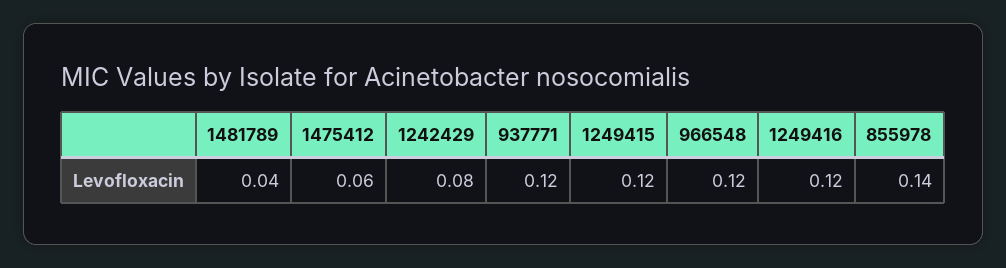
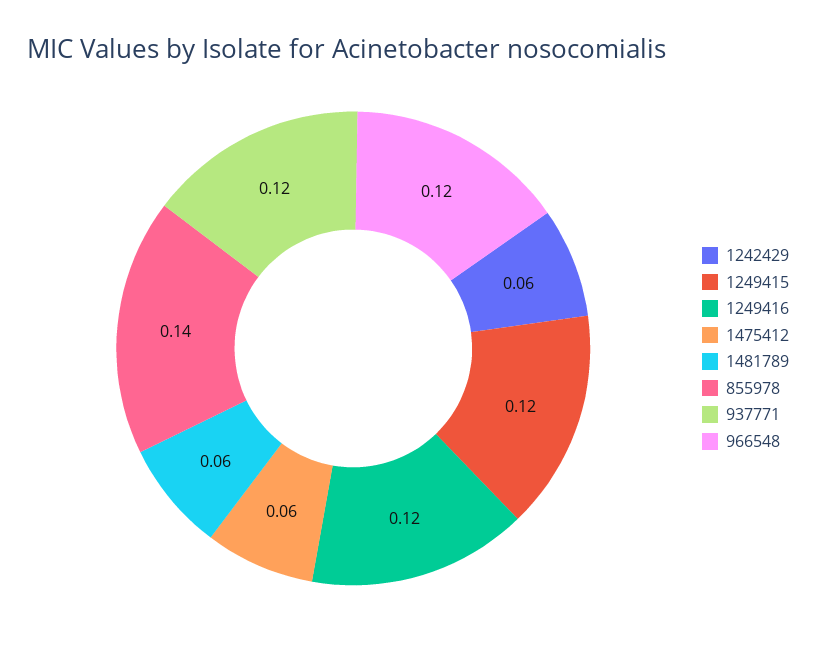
  {
-   "1481789": 0.04,
+   "1481789": 0.06,
    "1475412": 0.06,
-   "1242429": 0.08,
+   "1242429": 0.06,
    "937771": 0.12,
    "1249415": 0.12,
    "966548": 0.12,
    "1249416": 0.12,
    "855978": 0.14
  }

